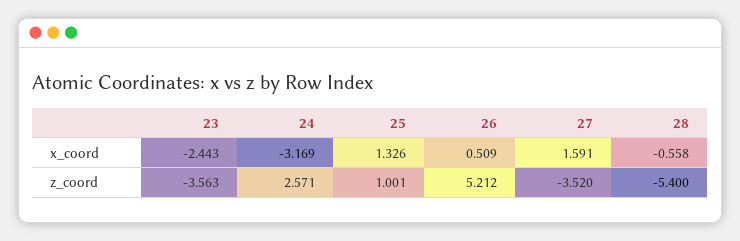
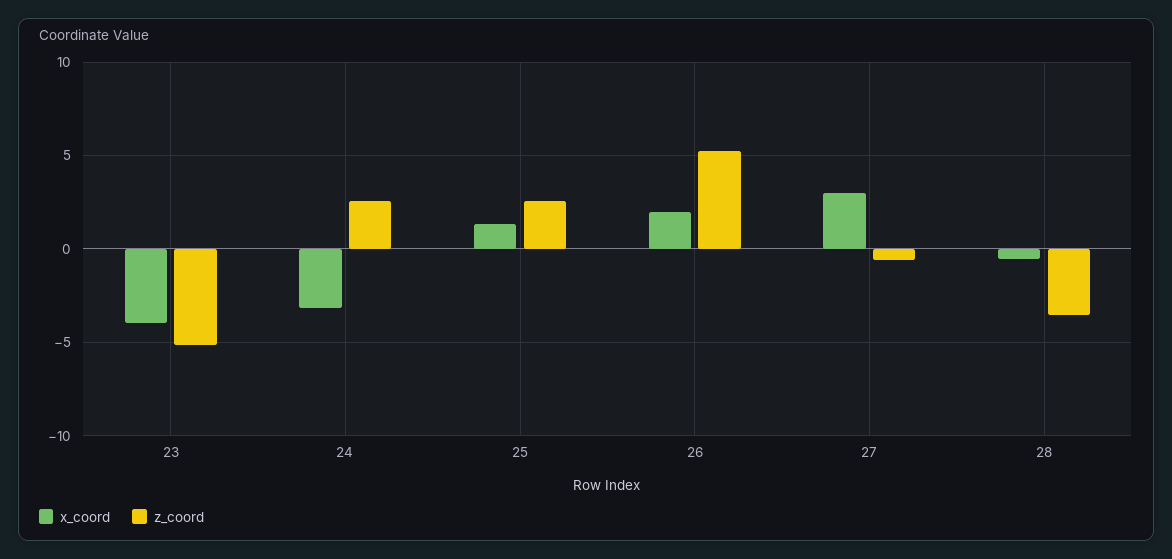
  {
    "x_coord": {
-     "23": -2.443,
+     "23": -4,
      "24": -3.169,
      "25": 1.326,
-     "26": 0.509,
+     "26": 2,
-     "27": 1.591,
+     "27": 3,
      "28": -0.558
    },
    "z_coord": {
-     "23": -3.563,
+     "23": -5,
      "24": 2.571,
-     "25": 1.001,
+     "25": 2.5,
      "26": 5.212,
-     "27": -3.52,
+     "27": -0.5,
-     "28": -5.4
+     "28": -3.5
    }
  }

